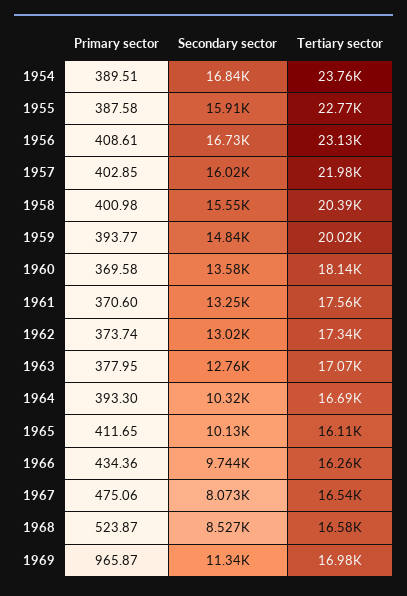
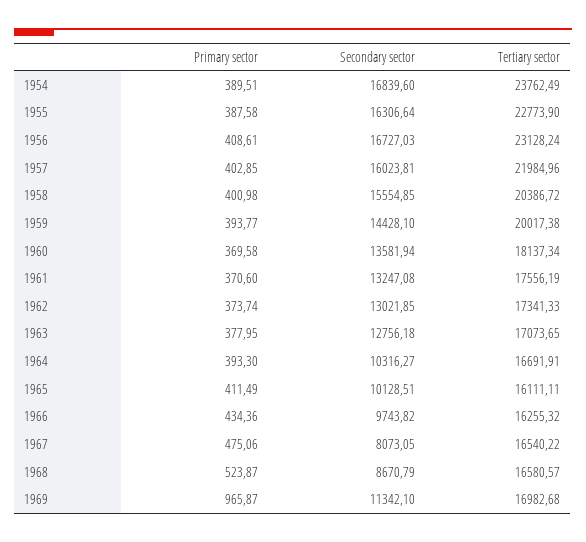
  {
    "Primary sector": {
      "1954": 389.51,
      "1955": 387.58,
      "1956": 408.61,
      "1957": 402.85,
      "1958": 400.98,
      "1959": 393.77,
      "1960": 369.58,
      "1961": 370.6,
      "1962": 373.74,
      "1963": 377.95,
      "1964": 393.3,
-     "1965": 411.65,
+     "1965": 411.49,
      "1966": 434.36,
      "1967": 475.06,
      "1968": 523.87,
      "1969": 965.87
    },
    "Secondary sector": {
      "1954": 16839.6,
-     "1955": 15910,
+     "1955": 16306.64,
      "1956": 16727.03,
      "1957": 16023.81,
      "1958": 15554.85,
-     "1959": 14840,
+     "1959": 14428.1,
      "1960": 13581.94,
      "1961": 13247.08,
      "1962": 13021.85,
      "1963": 12756.18,
      "1964": 10316.27,
      "1965": 10128.51,
      "1966": 9743.82,
      "1967": 8073.05,
-     "1968": 8527,
+     "1968": 8670.79,
      "1969": 11342.1
    },
    "Tertiary sector": {
      "1954": 23762.49,
      "1955": 22773.9,
      "1956": 23128.24,
      "1957": 21984.96,
      "1958": 20386.72,
      "1959": 20017.38,
      "1960": 18137.34,
      "1961": 17556.19,
      "1962": 17341.33,
      "1963": 17073.65,
      "1964": 16691.91,
      "1965": 16111.11,
      "1966": 16255.32,
      "1967": 16540.22,
      "1968": 16580.57,
      "1969": 16982.68
    }
  }

